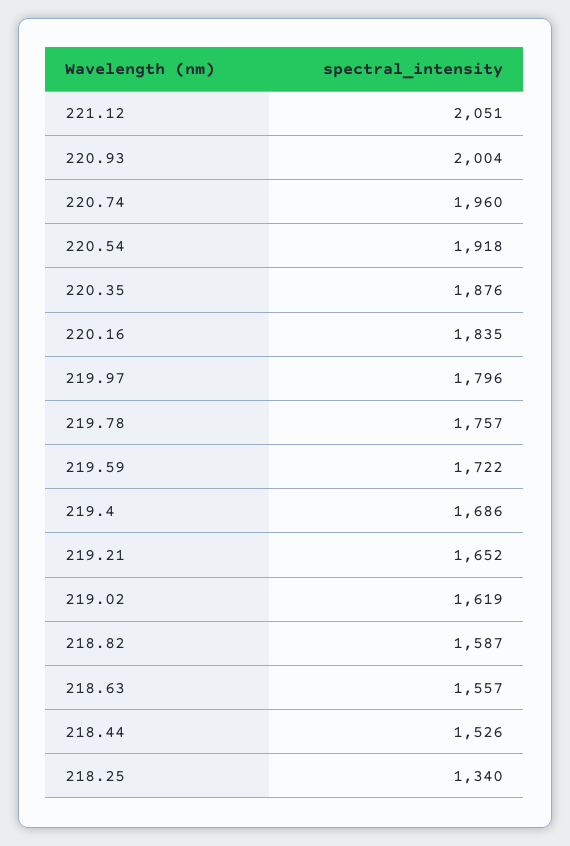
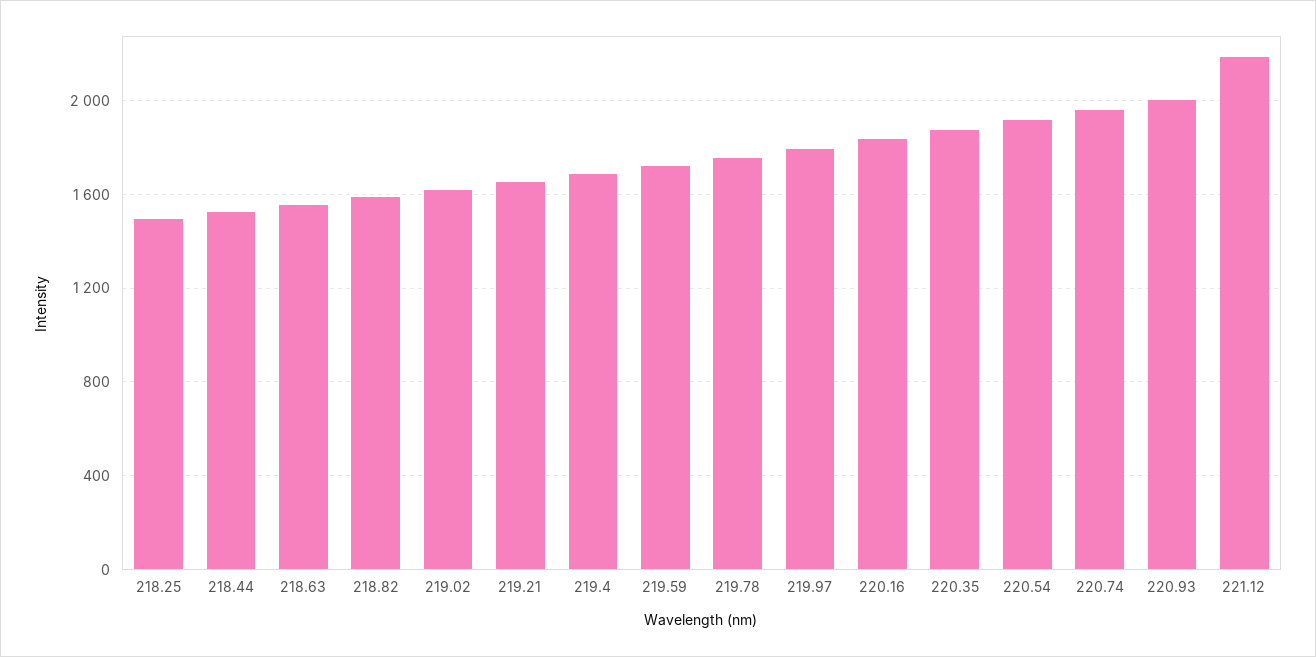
  {
-   "221.12": 2051,
+   "221.12": 2200,
    "220.93": 2004,
    "220.74": 1960,
    "220.54": 1918,
    "220.35": 1876,
    "220.16": 1835,
    "219.97": 1796,
    "219.78": 1757,
    "219.59": 1722,
    "219.4": 1686,
    "219.21": 1652,
    "219.02": 1619,
    "218.82": 1587,
    "218.63": 1557,
    "218.44": 1526,
-   "218.25": 1340
+   "218.25": 1500
  }

